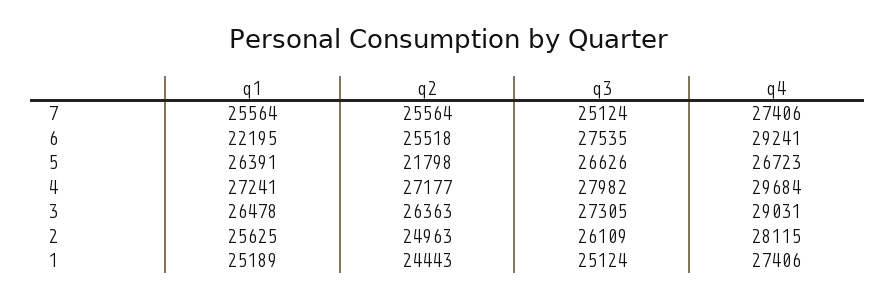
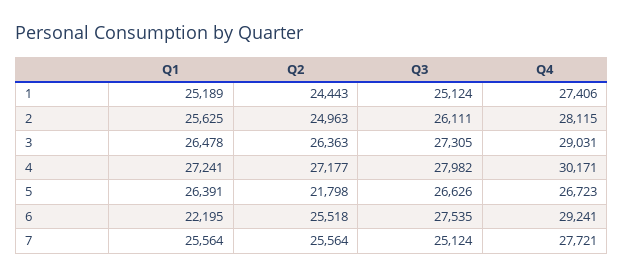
  {
    "q1": {
      "7": 25564,
      "6": 22195,
      "5": 26391,
      "4": 27241,
      "3": 26478,
      "2": 25625,
      "1": 25189
    },
    "q2": {
      "7": 25564,
      "6": 25518,
      "5": 21798,
      "4": 27177,
      "3": 26363,
      "2": 24963,
      "1": 24443
    },
    "q3": {
      "7": 25124,
      "6": 27535,
      "5": 26626,
      "4": 27982,
      "3": 27305,
-     "2": 26109,
+     "2": 26111,
      "1": 25124
    },
    "q4": {
-     "7": 27406,
+     "7": 27721,
      "6": 29241,
      "5": 26723,
-     "4": 29684,
+     "4": 30171,
      "3": 29031,
      "2": 28115,
      "1": 27406
    }
  }

